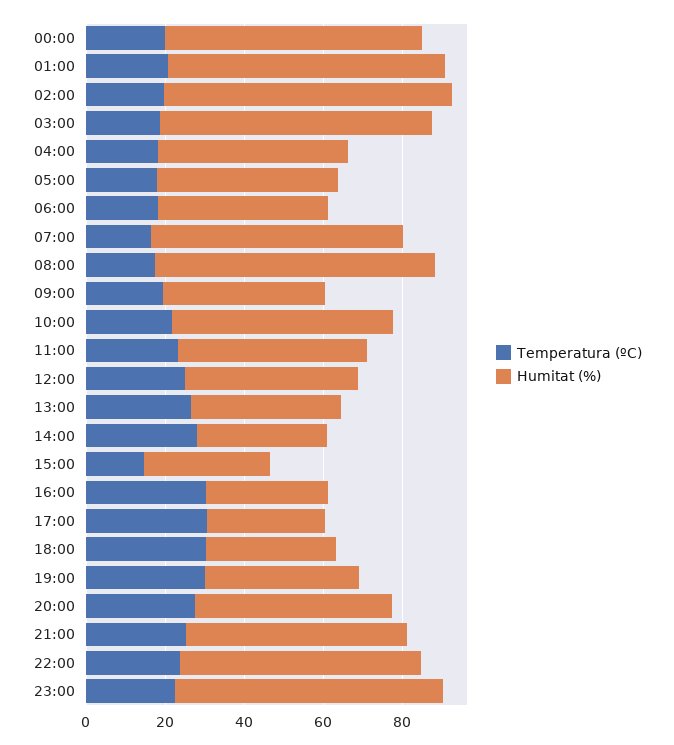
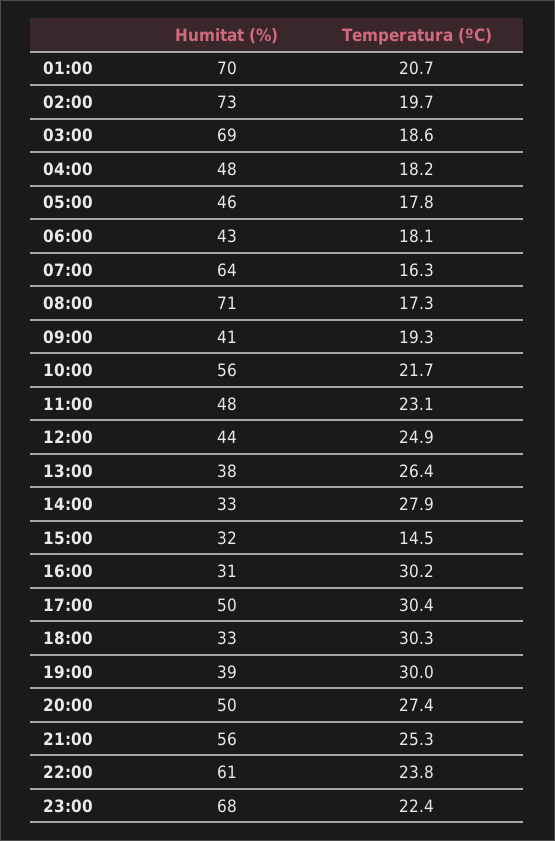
  {
    "Temperatura (ºC)": {
-     "00:00": 20,
      "01:00": 20.7,
      "02:00": 19.7,
      "03:00": 18.6,
      "04:00": 18.2,
      "05:00": 17.8,
      "06:00": 18.1,
      "07:00": 16.3,
      "08:00": 17.3,
      "09:00": 19.3,
      "10:00": 21.7,
      "11:00": 23.1,
      "12:00": 24.9,
      "13:00": 26.4,
      "14:00": 27.9,
      "15:00": 14.5,
      "16:00": 30.2,
      "17:00": 30.4,
      "18:00": 30.3,
      "19:00": 30,
      "20:00": 27.4,
      "21:00": 25.3,
      "22:00": 23.8,
      "23:00": 22.4
    },
    "Humitat (%)": {
-     "00:00": 65,
      "01:00": 70,
      "02:00": 73,
      "03:00": 69,
      "04:00": 48,
      "05:00": 46,
      "06:00": 43,
      "07:00": 64,
      "08:00": 71,
      "09:00": 41,
      "10:00": 56,
      "11:00": 48,
      "12:00": 44,
      "13:00": 38,
      "14:00": 33,
      "15:00": 32,
      "16:00": 31,
-     "17:00": 30,
+     "17:00": 50,
      "18:00": 33,
      "19:00": 39,
      "20:00": 50,
      "21:00": 56,
      "22:00": 61,
      "23:00": 68
    }
  }

